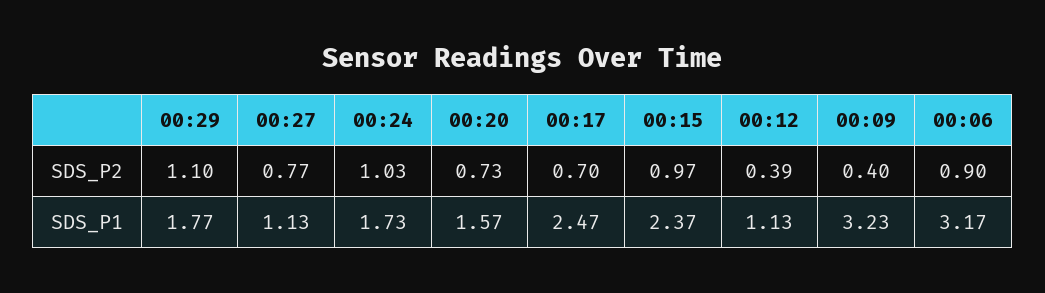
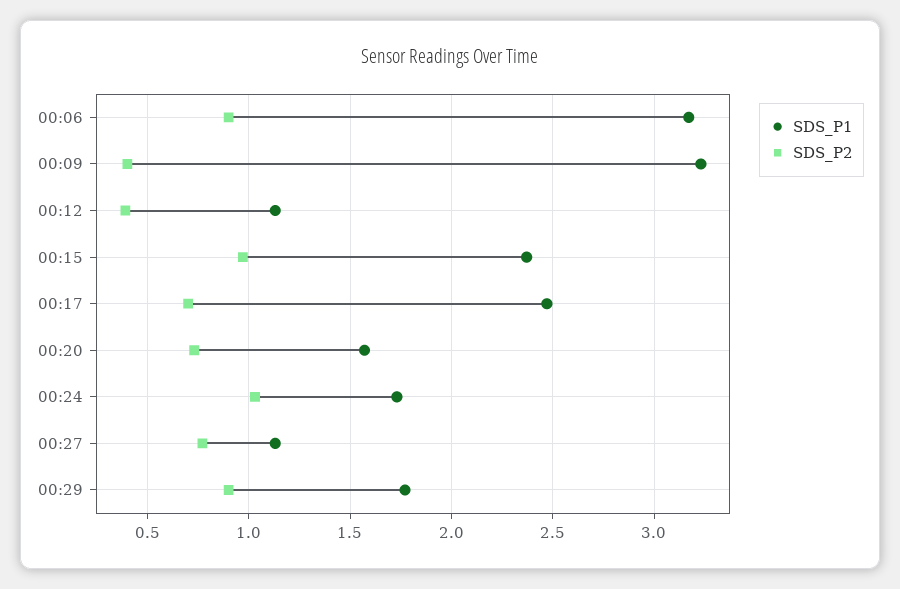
  {
    "SDS_P2": {
-     "00:29": 1.1,
+     "00:29": 0.9,
      "00:27": 0.77,
      "00:24": 1.03,
      "00:20": 0.73,
      "00:17": 0.7,
      "00:15": 0.97,
      "00:12": 0.39,
      "00:09": 0.4,
      "00:06": 0.9
    },
    "SDS_P1": {
      "00:29": 1.77,
      "00:27": 1.13,
      "00:24": 1.73,
      "00:20": 1.57,
      "00:17": 2.47,
      "00:15": 2.37,
      "00:12": 1.13,
      "00:09": 3.23,
      "00:06": 3.17
    }
  }

